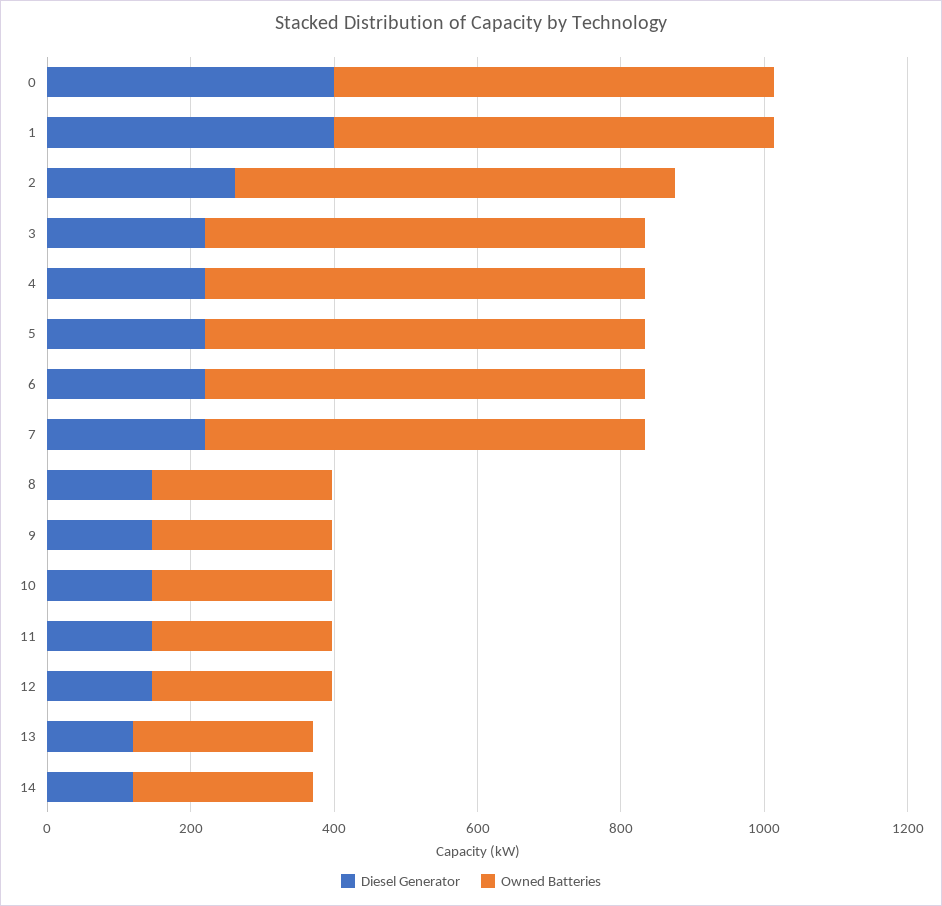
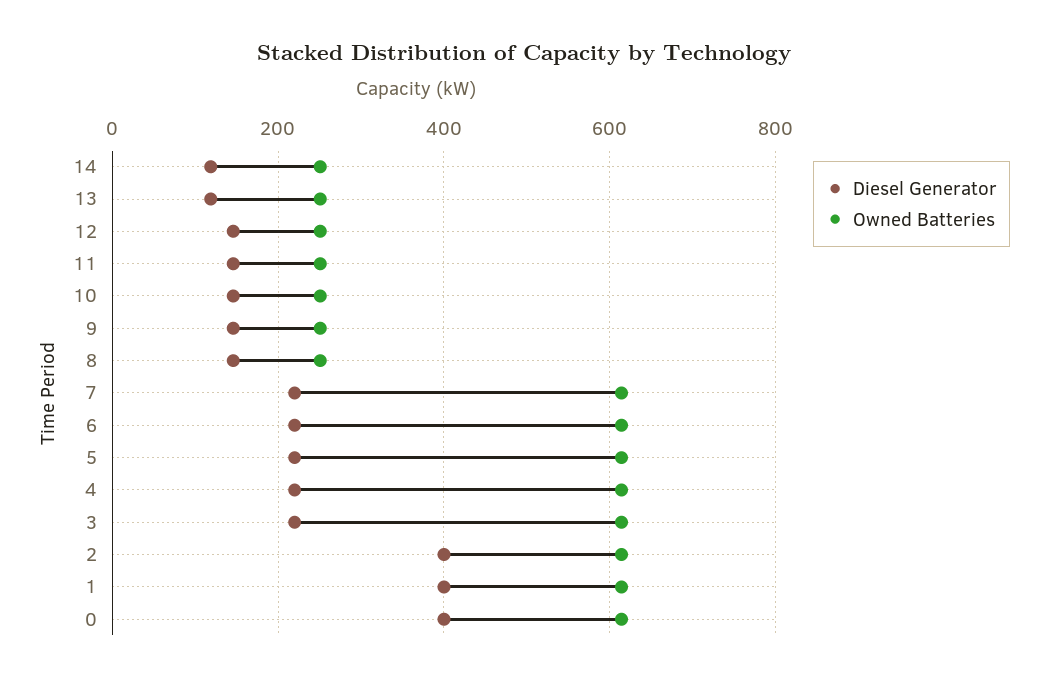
  {
    "Diesel Generator": {
      "0": 400,
      "1": 400,
-     "2": 250,
+     "2": 400,
      "3": 220,
      "4": 220,
      "5": 220,
      "6": 220,
      "7": 220,
      "8": 140,
      "9": 140,
      "10": 140,
      "11": 140,
      "12": 140,
      "13": 120,
      "14": 120
    },
    "Owned Batteries": {
      "0": 620,
      "1": 620,
      "2": 620,
      "3": 620,
      "4": 620,
      "5": 620,
      "6": 620,
      "7": 620,
      "8": 260,
      "9": 260,
      "10": 260,
      "11": 260,
      "12": 260,
      "13": 260,
      "14": 260
    }
  }

